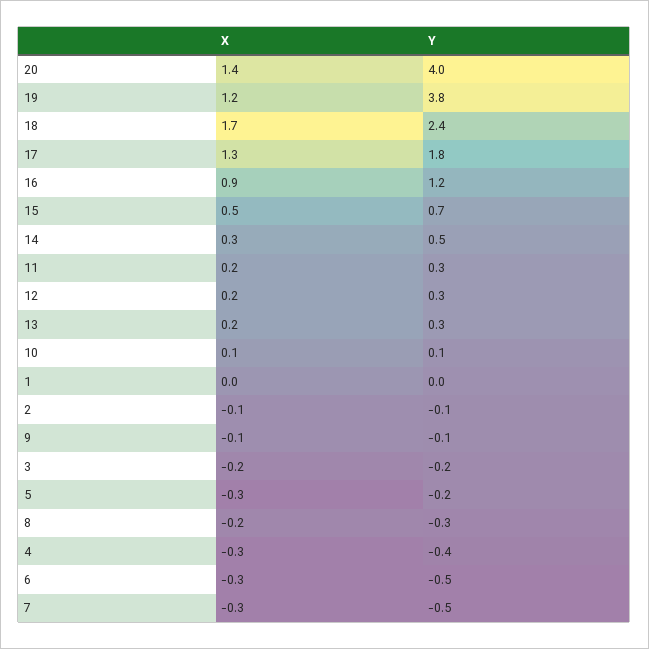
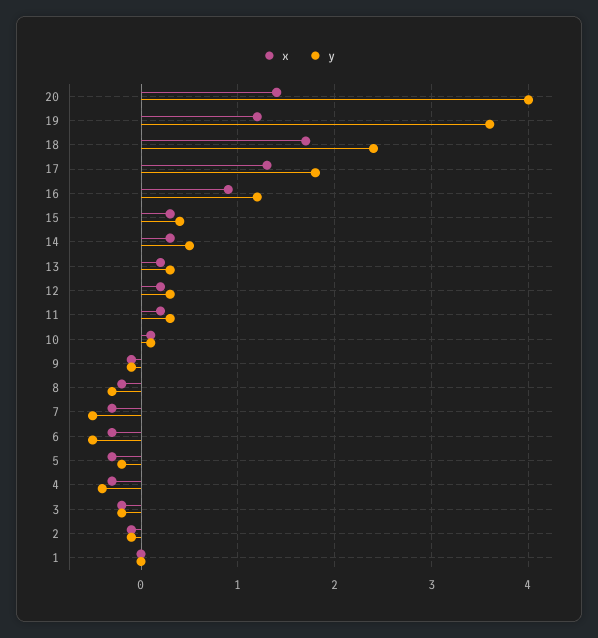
  {
    "X": {
      "20": 1.4,
      "19": 1.2,
      "18": 1.7,
      "17": 1.3,
      "16": 0.9,
-     "15": 0.5,
+     "15": 0.3,
      "14": 0.3,
      "11": 0.2,
      "12": 0.2,
      "13": 0.2,
      "10": 0.1,
      "1": 0,
      "2": -0.1,
      "9": -0.1,
      "3": -0.2,
      "5": -0.3,
      "8": -0.2,
      "4": -0.3,
      "6": -0.3,
      "7": -0.3
    },
    "Y": {
      "20": 4,
-     "19": 3.8,
+     "19": 3.6,
      "18": 2.4,
      "17": 1.8,
      "16": 1.2,
-     "15": 0.7,
+     "15": 0.4,
      "14": 0.5,
      "11": 0.3,
      "12": 0.3,
      "13": 0.3,
      "10": 0.1,
      "1": 0,
      "2": -0.1,
      "9": -0.1,
      "3": -0.2,
      "5": -0.2,
      "8": -0.3,
      "4": -0.4,
      "6": -0.5,
      "7": -0.5
    }
  }

